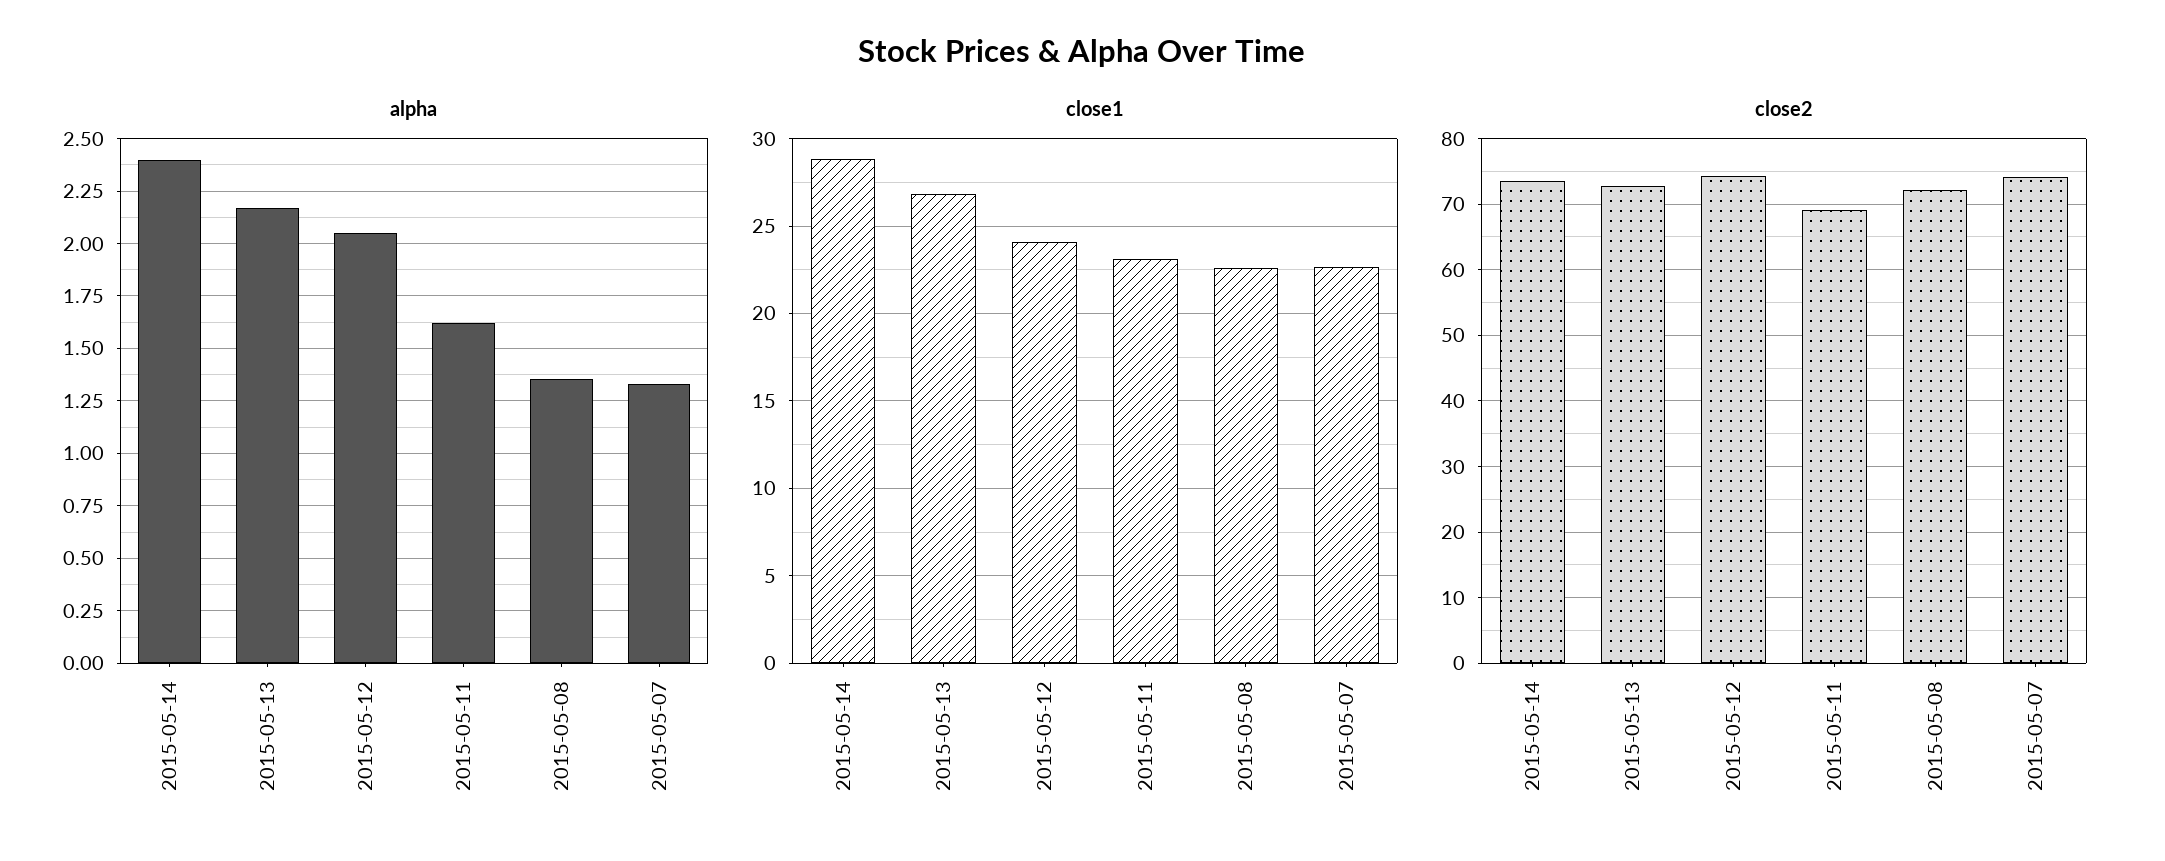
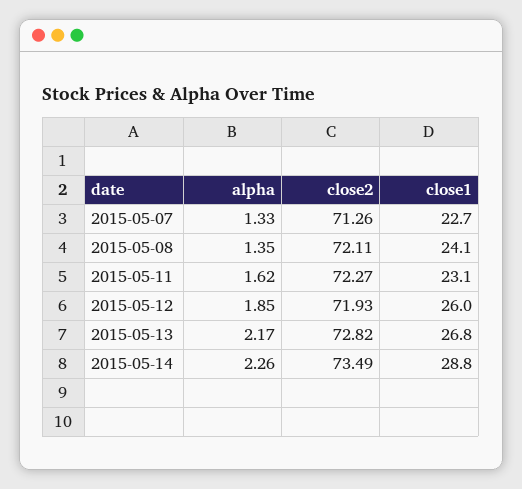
  {
    "alpha": {
-     "2015-05-14": 2.4,
+     "2015-05-14": 2.26,
      "2015-05-13": 2.17,
-     "2015-05-12": 2.05,
+     "2015-05-12": 1.85,
      "2015-05-11": 1.62,
      "2015-05-08": 1.35,
      "2015-05-07": 1.33
    },
    "close1": {
      "2015-05-14": 28.8,
      "2015-05-13": 26.8,
-     "2015-05-12": 24,
+     "2015-05-12": 26,
      "2015-05-11": 23.1,
-     "2015-05-08": 22.5,
+     "2015-05-08": 24.1,
      "2015-05-07": 22.7
    },
    "close2": {
      "2015-05-14": 73.49,
      "2015-05-13": 72.82,
-     "2015-05-12": 74,
+     "2015-05-12": 71.93,
-     "2015-05-11": 69,
+     "2015-05-11": 72.27,
      "2015-05-08": 72.11,
-     "2015-05-07": 74
+     "2015-05-07": 71.26
    }
  }

